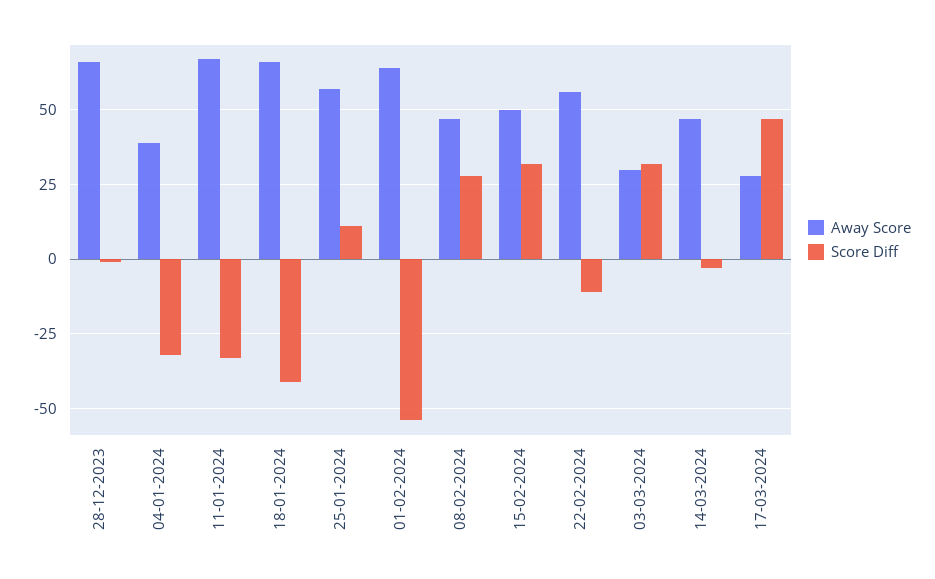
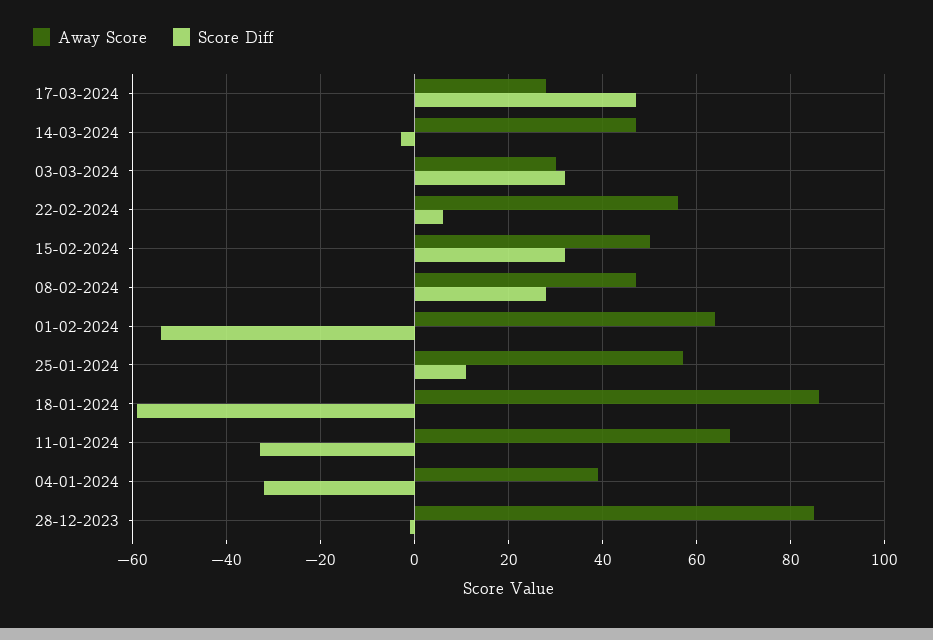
  {
    "Away Score": {
-     "28-12-2023": 65,
+     "28-12-2023": 85,
      "04-01-2024": 40,
      "11-01-2024": 65,
-     "18-01-2024": 65,
+     "18-01-2024": 85,
      "25-01-2024": 55,
      "01-02-2024": 65,
      "08-02-2024": 45,
      "15-02-2024": 50,
      "22-02-2024": 55,
      "03-03-2024": 30,
      "14-03-2024": 45,
      "17-03-2024": 30
    },
    "Score Diff": {
      "28-12-2023": 0,
      "04-01-2024": -30,
      "11-01-2024": -35,
-     "18-01-2024": -40,
+     "18-01-2024": -60,
      "25-01-2024": 10,
      "01-02-2024": -55,
      "08-02-2024": 30,
      "15-02-2024": 30,
-     "22-02-2024": -10,
+     "22-02-2024": 5,
      "03-03-2024": 30,
      "14-03-2024": -5,
      "17-03-2024": 45
    }
  }

